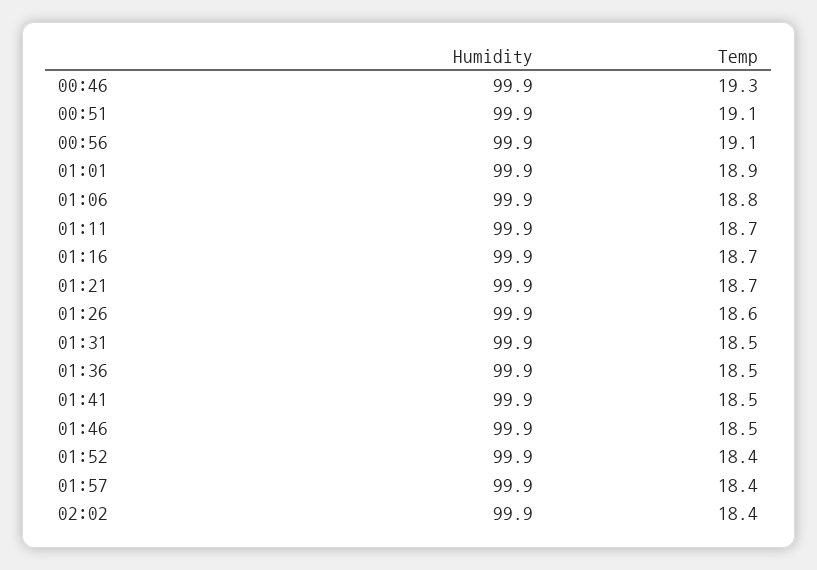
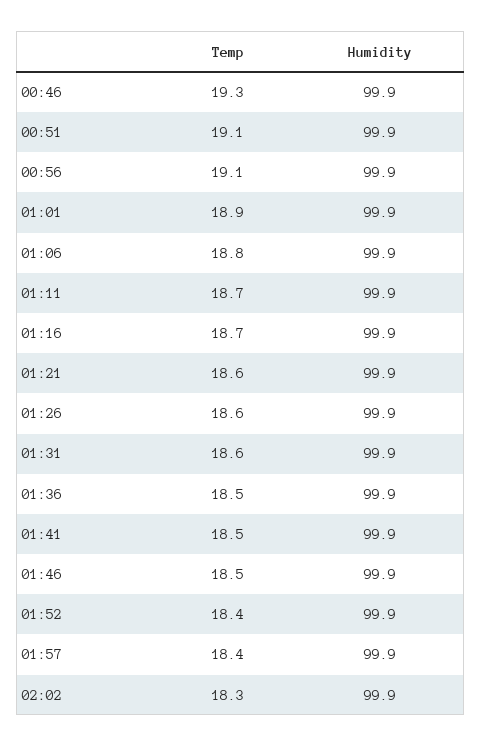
  {
    "Humidity": {
      "00:46": 99.9,
      "00:51": 99.9,
      "00:56": 99.9,
      "01:01": 99.9,
      "01:06": 99.9,
      "01:11": 99.9,
      "01:16": 99.9,
      "01:21": 99.9,
      "01:26": 99.9,
      "01:31": 99.9,
      "01:36": 99.9,
      "01:41": 99.9,
      "01:46": 99.9,
      "01:52": 99.9,
      "01:57": 99.9,
      "02:02": 99.9
    },
    "Temp": {
      "00:46": 19.3,
      "00:51": 19.1,
      "00:56": 19.1,
      "01:01": 18.9,
      "01:06": 18.8,
      "01:11": 18.7,
      "01:16": 18.7,
-     "01:21": 18.7,
+     "01:21": 18.6,
      "01:26": 18.6,
-     "01:31": 18.5,
+     "01:31": 18.6,
      "01:36": 18.5,
      "01:41": 18.5,
      "01:46": 18.5,
      "01:52": 18.4,
      "01:57": 18.4,
-     "02:02": 18.4
+     "02:02": 18.3
    }
  }

